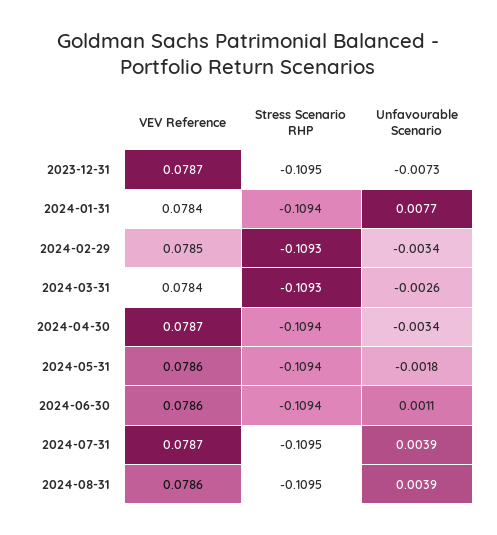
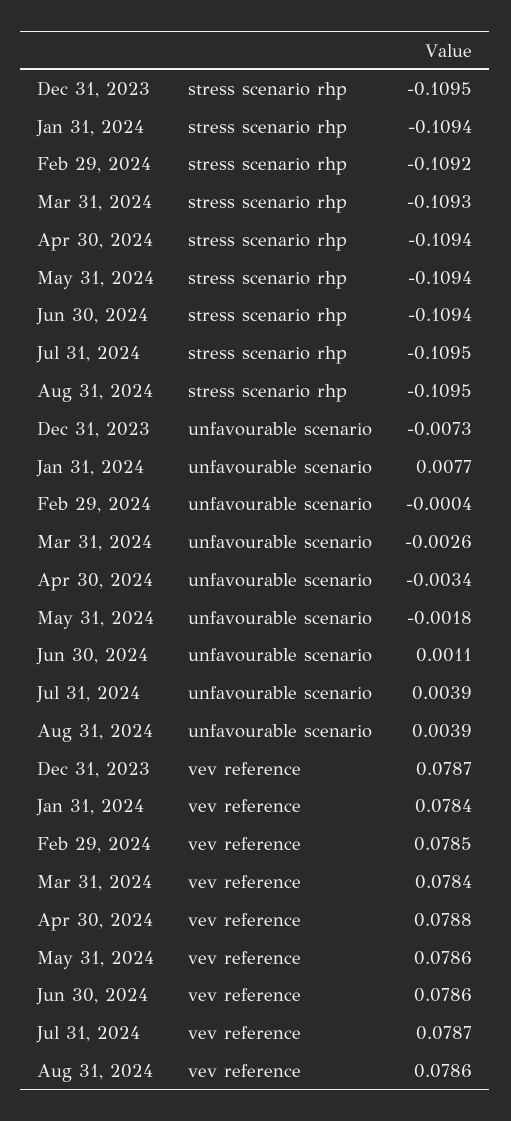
  {
    "VEV Reference": {
      "2023-12-31": 0.0787,
      "2024-01-31": 0.0784,
      "2024-02-29": 0.0785,
      "2024-03-31": 0.0784,
-     "2024-04-30": 0.0787,
+     "2024-04-30": 0.0788,
      "2024-05-31": 0.0786,
      "2024-06-30": 0.0786,
      "2024-07-31": 0.0787,
      "2024-08-31": 0.0786
    },
    "Stress Scenario RHP": {
      "2023-12-31": -0.1095,
      "2024-01-31": -0.1094,
-     "2024-02-29": -0.1093,
+     "2024-02-29": -0.1092,
      "2024-03-31": -0.1093,
      "2024-04-30": -0.1094,
      "2024-05-31": -0.1094,
      "2024-06-30": -0.1094,
      "2024-07-31": -0.1095,
      "2024-08-31": -0.1095
    },
    "Unfavourable Scenario": {
      "2023-12-31": -0.0073,
      "2024-01-31": 0.0077,
-     "2024-02-29": -0.0034,
+     "2024-02-29": -0.0004,
      "2024-03-31": -0.0026,
      "2024-04-30": -0.0034,
      "2024-05-31": -0.0018,
      "2024-06-30": 0.0011,
      "2024-07-31": 0.0039,
      "2024-08-31": 0.0039
    }
  }

